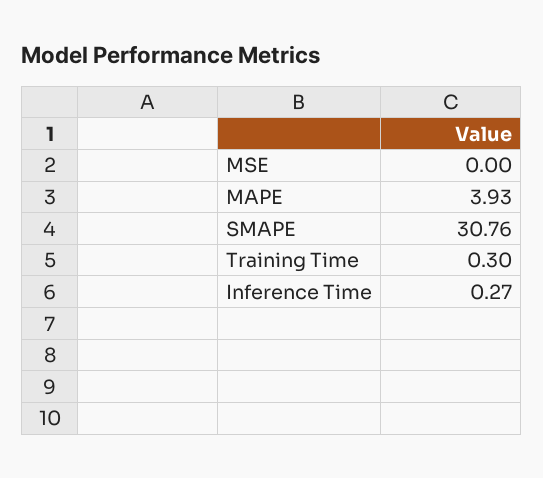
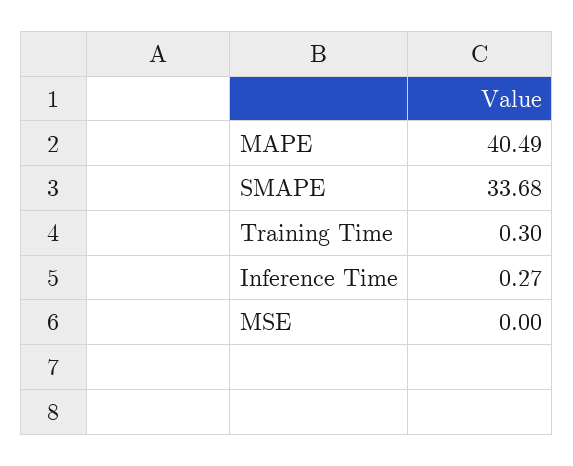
  {
    "MSE": 0,
-   "MAPE": 3.93,
+   "MAPE": 40.49,
-   "SMAPE": 30.76,
+   "SMAPE": 33.68,
    "Training Time": 0.3,
    "Inference Time": 0.27
  }

